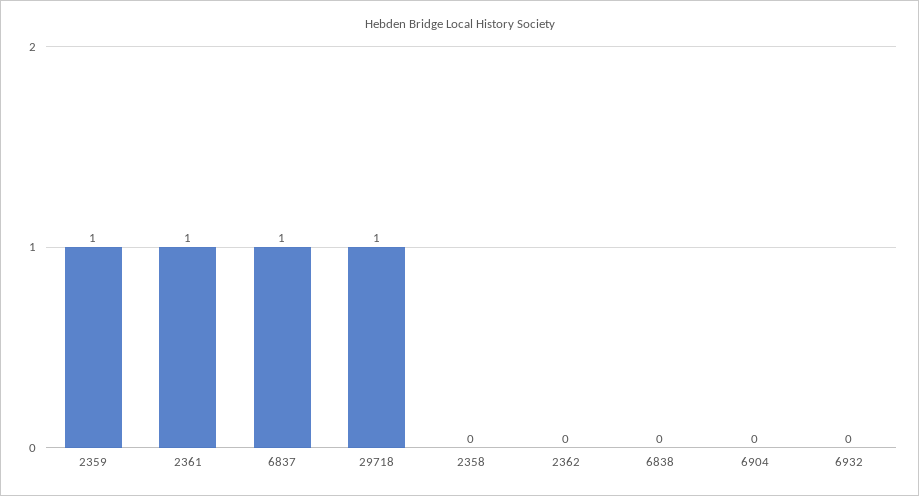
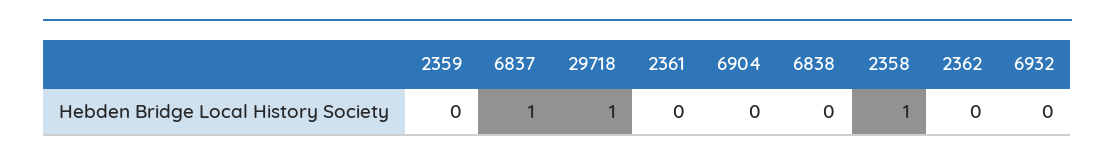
  {
-   "2359": 1,
+   "2359": 0,
-   "2361": 1,
+   "2361": 0,
    "6837": 1,
    "29718": 1,
-   "2358": 0,
+   "2358": 1,
    "2362": 0,
    "6838": 0,
    "6904": 0,
    "6932": 0
  }

